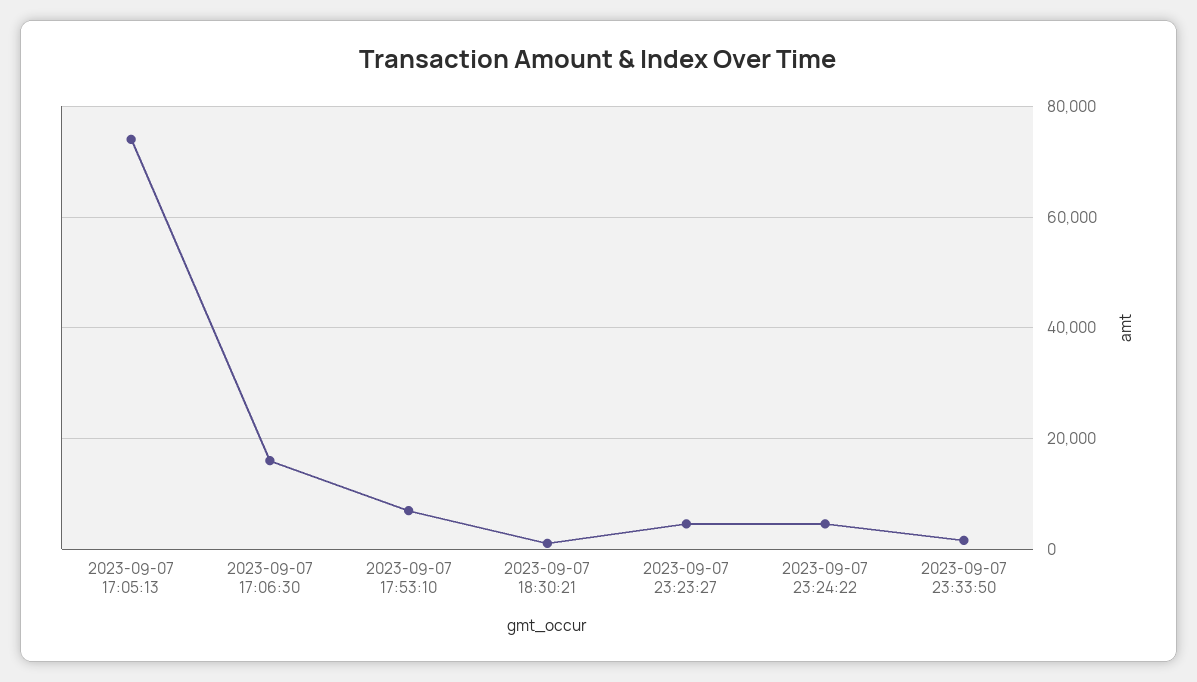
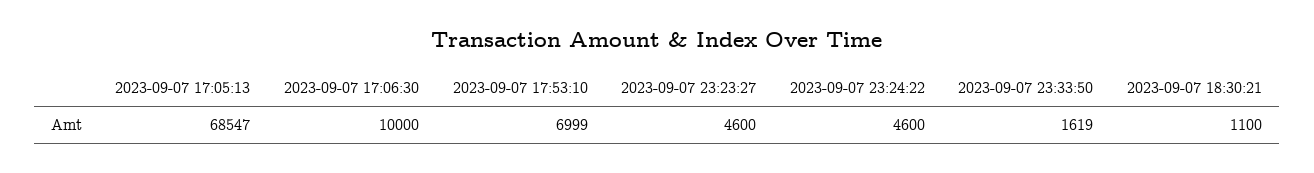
  {
-   "2023-09-07 17:05:13": 74000,
+   "2023-09-07 17:05:13": 68547,
-   "2023-09-07 17:06:30": 16000,
+   "2023-09-07 17:06:30": 10000,
    "2023-09-07 17:53:10": 6999,
    "2023-09-07 18:30:21": 1100,
    "2023-09-07 23:23:27": 4600,
    "2023-09-07 23:24:22": 4600,
    "2023-09-07 23:33:50": 1619
  }

